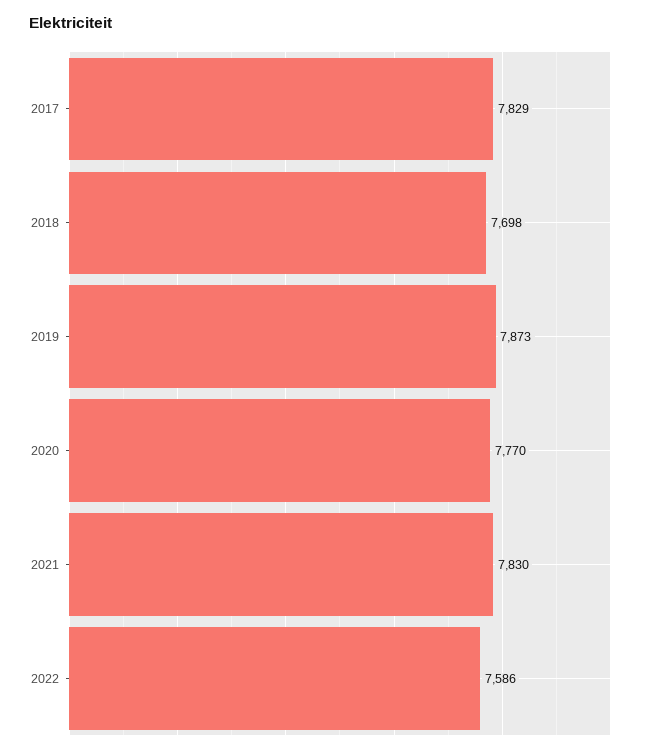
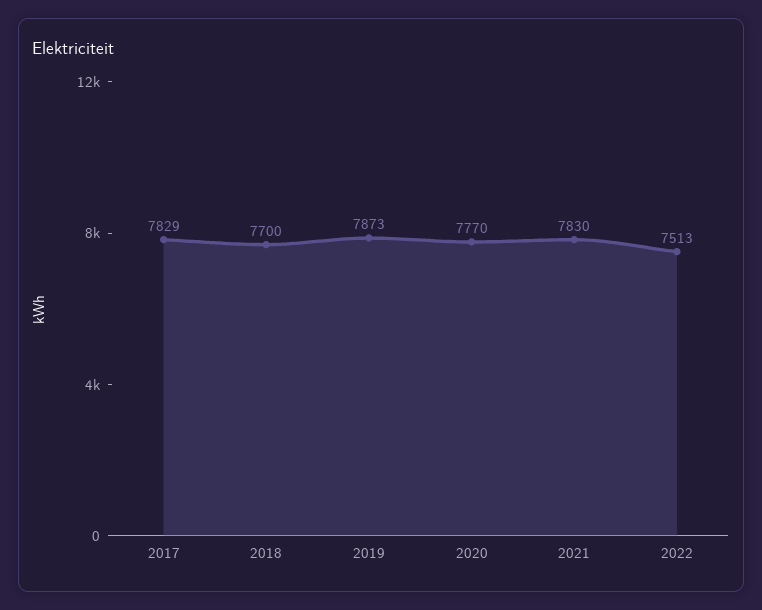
  {
    "2017": 7829,
-   "2018": 7698,
+   "2018": 7700,
    "2019": 7873,
    "2020": 7770,
    "2021": 7830,
-   "2022": 7586
+   "2022": 7513
  }

